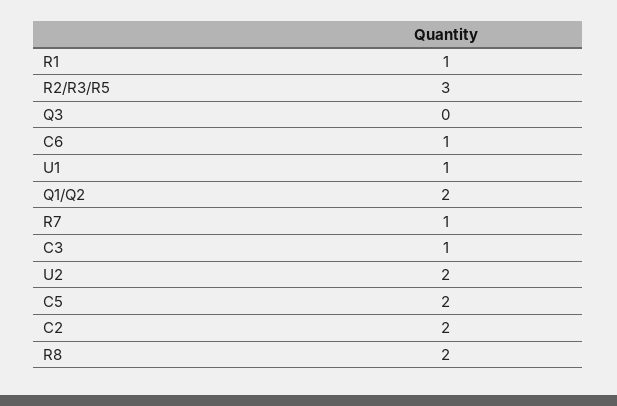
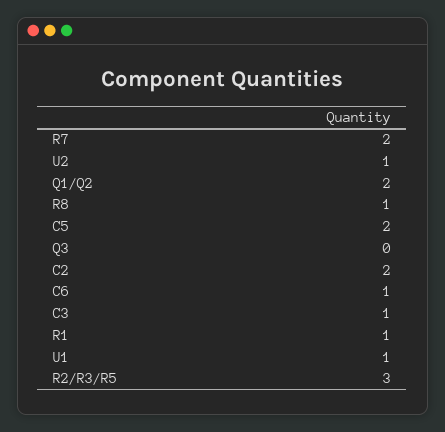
  {
    "R1": 1,
    "R2/R3/R5": 3,
    "Q3": 0,
    "C6": 1,
    "U1": 1,
    "Q1/Q2": 2,
-   "R7": 1,
+   "R7": 2,
    "C3": 1,
-   "U2": 2,
+   "U2": 1,
    "C5": 2,
    "C2": 2,
-   "R8": 2
+   "R8": 1
  }

